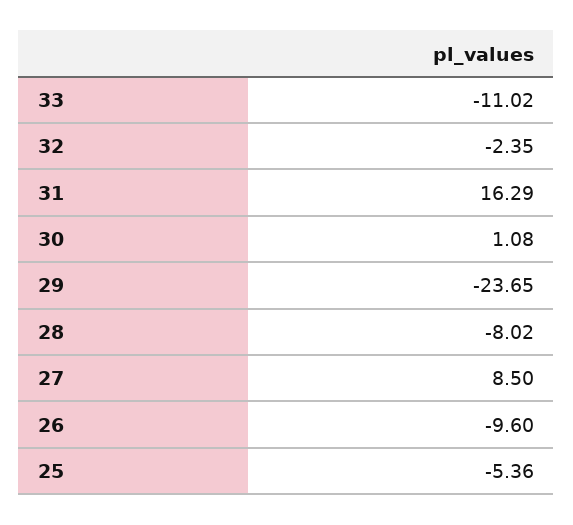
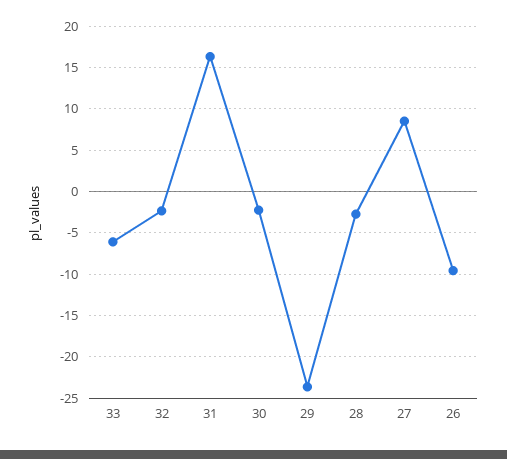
  {
-   "33": -11.02,
+   "33": -6,
    "32": -2.35,
    "31": 16.29,
-   "30": 1.08,
+   "30": -2,
    "29": -23.65,
-   "28": -8.02,
+   "28": -3,
    "27": 8.5,
-   "26": -9.6,
+   "26": -9.6
-   "25": -5.36
  }

